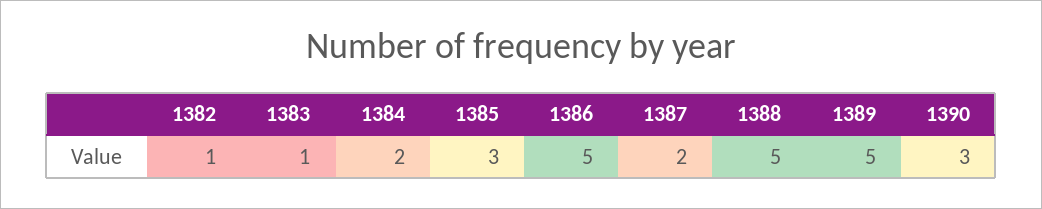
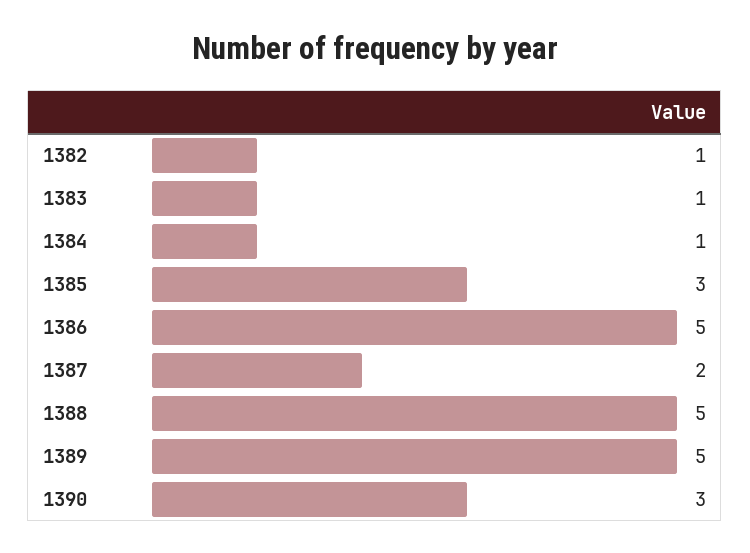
  {
    "1382": 1,
    "1383": 1,
-   "1384": 2,
+   "1384": 1,
    "1385": 3,
    "1386": 5,
    "1387": 2,
    "1388": 5,
    "1389": 5,
    "1390": 3
  }

